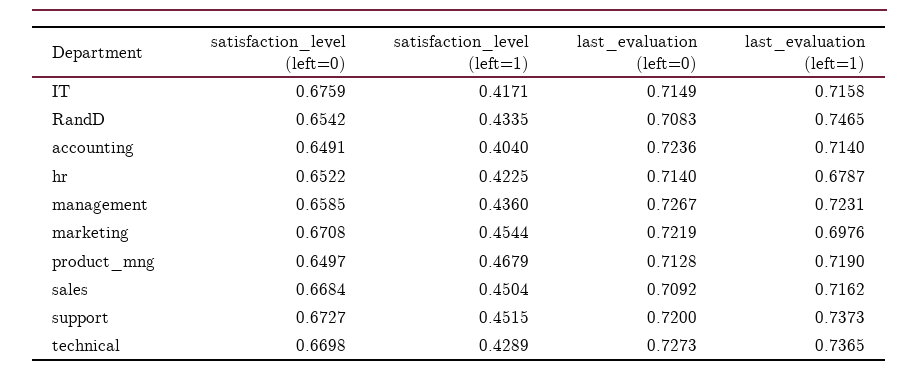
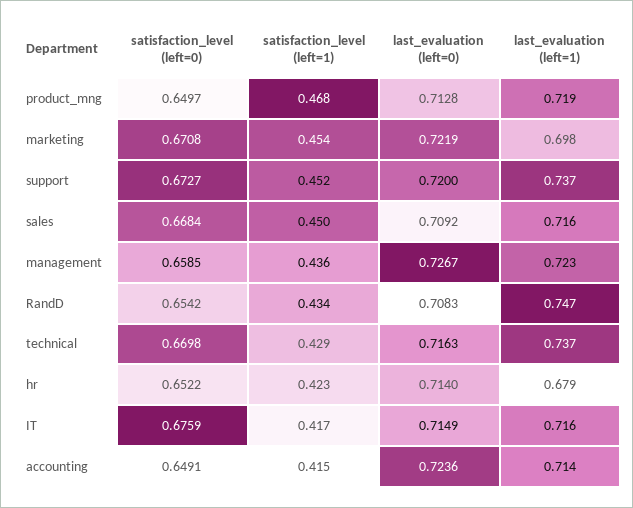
  {
    "satisfaction_level (left=0)": {
      "IT": 0.6759,
      "RandD": 0.6542,
      "accounting": 0.6491,
      "hr": 0.6522,
      "management": 0.6585,
      "marketing": 0.6708,
      "product_mng": 0.6497,
      "sales": 0.6684,
      "support": 0.6727,
      "technical": 0.6698
    },
    "satisfaction_level (left=1)": {
      "IT": 0.4171,
      "RandD": 0.4335,
-     "accounting": 0.404,
+     "accounting": 0.415,
      "hr": 0.4225,
      "management": 0.436,
      "marketing": 0.4544,
      "product_mng": 0.4679,
      "sales": 0.4504,
      "support": 0.4515,
      "technical": 0.4289
    },
    "last_evaluation (left=0)": {
      "IT": 0.7149,
      "RandD": 0.7083,
      "accounting": 0.7236,
      "hr": 0.714,
      "management": 0.7267,
      "marketing": 0.7219,
      "product_mng": 0.7128,
      "sales": 0.7092,
      "support": 0.72,
-     "technical": 0.7273
+     "technical": 0.7163
    },
    "last_evaluation (left=1)": {
      "IT": 0.7158,
      "RandD": 0.7465,
      "accounting": 0.714,
      "hr": 0.6787,
      "management": 0.7231,
      "marketing": 0.6976,
      "product_mng": 0.719,
      "sales": 0.7162,
      "support": 0.7373,
      "technical": 0.7365
    }
  }

